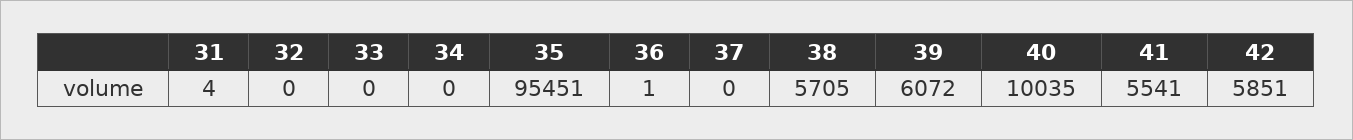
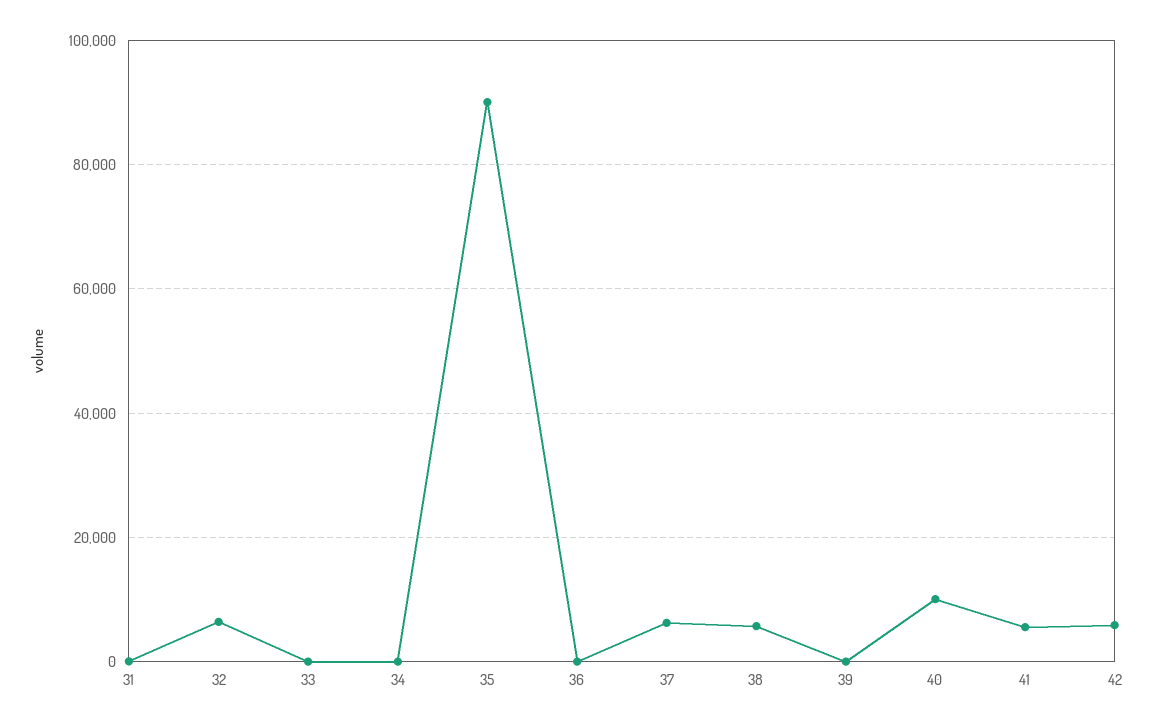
  {
    "31": 4,
-   "32": 0,
+   "32": 6000,
    "33": 0,
    "34": 0,
-   "35": 95451,
+   "35": 90000,
    "36": 1,
-   "37": 0,
+   "37": 6000,
    "38": 5705,
-   "39": 6072,
+   "39": 0,
    "40": 10035,
    "41": 5541,
    "42": 5851
  }

